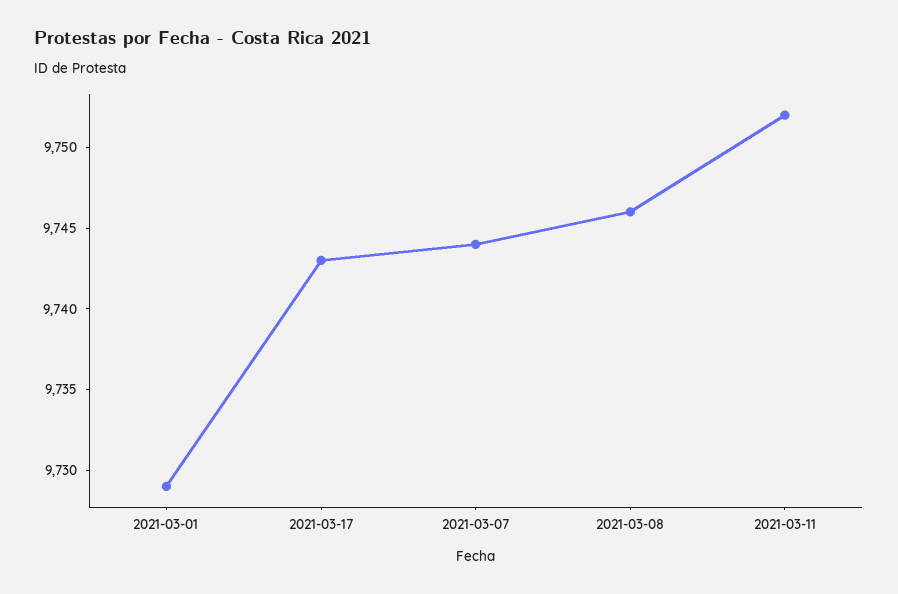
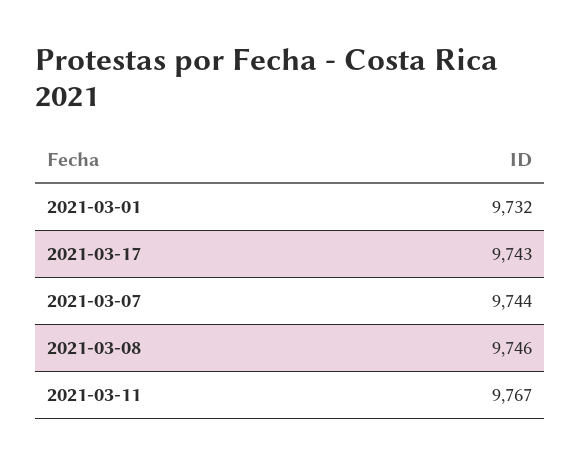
  {
-   "2021-03-01": 9729,
+   "2021-03-01": 9732,
    "2021-03-17": 9743,
    "2021-03-07": 9744,
    "2021-03-08": 9746,
-   "2021-03-11": 9752
+   "2021-03-11": 9767
  }

